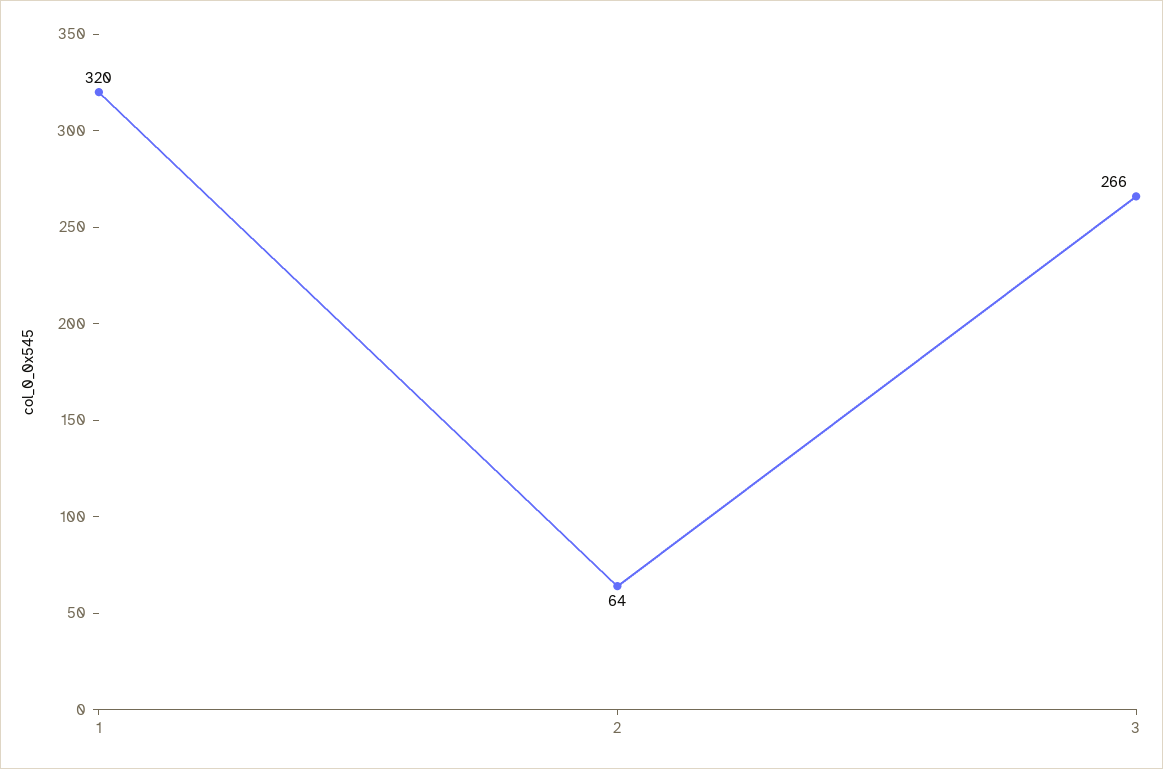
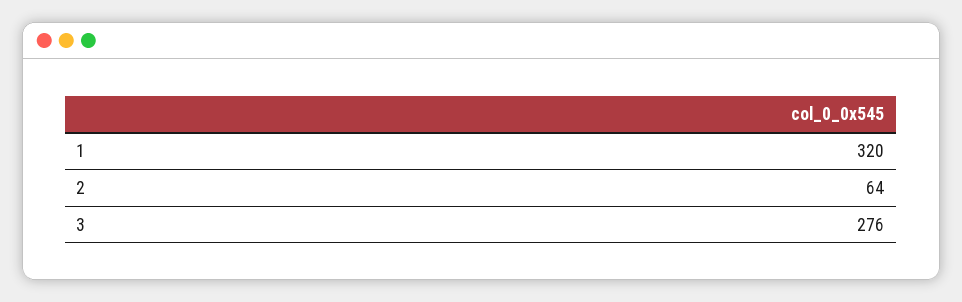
  {
    "1": 320,
    "2": 64,
-   "3": 266
+   "3": 276
  }

